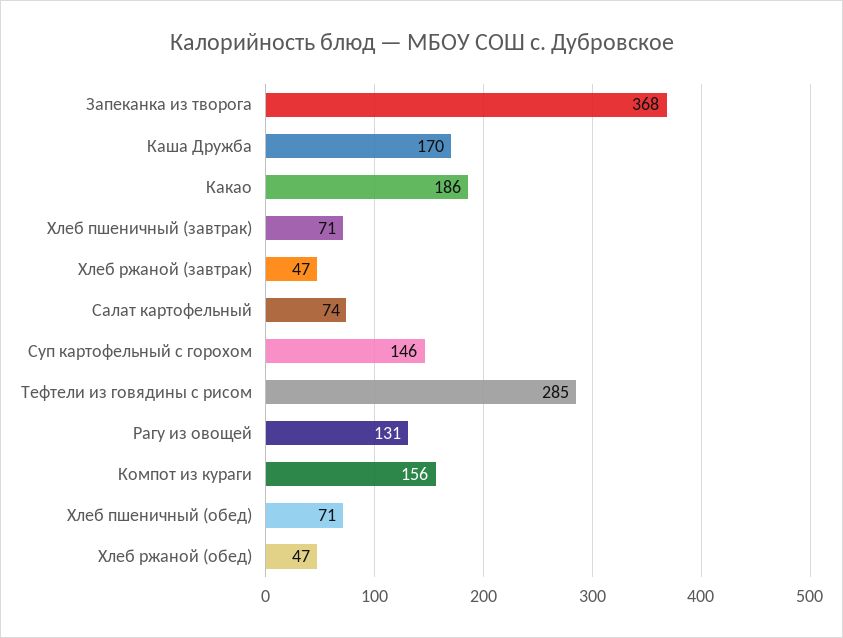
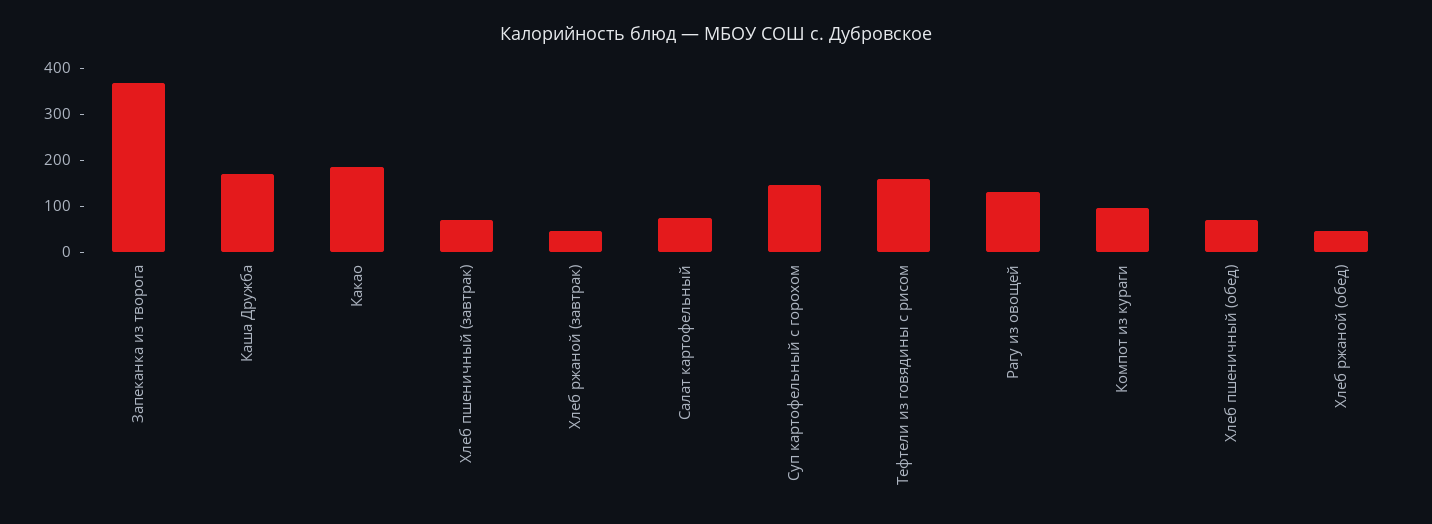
  {
    "Запеканка из творога": 368,
    "Каша Дружба": 170,
    "Какао": 186,
    "Хлеб пшеничный (завтрак)": 71,
    "Хлеб ржаной (завтрак)": 47,
    "Салат картофельный": 74,
    "Суп картофельный с горохом": 146,
-   "Тефтели из говядины с рисом": 285,
+   "Тефтели из говядины с рисом": 160,
    "Рагу из овощей": 131,
-   "Компот из кураги": 156,
+   "Компот из кураги": 100,
    "Хлеб пшеничный (обед)": 71,
    "Хлеб ржаной (обед)": 47
  }

